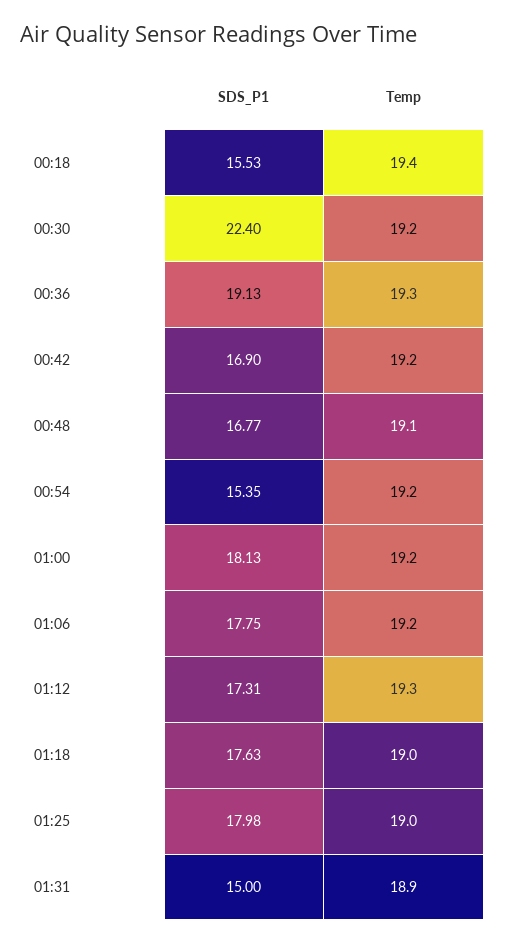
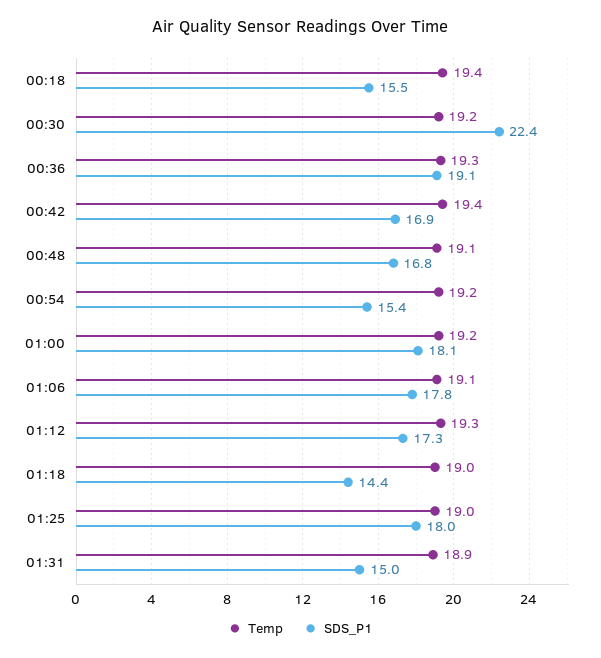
  {
    "SDS_P1": {
      "00:18": 15.53,
      "00:30": 22.4,
      "00:36": 19.13,
      "00:42": 16.9,
      "00:48": 16.77,
      "00:54": 15.35,
      "01:00": 18.13,
      "01:06": 17.75,
      "01:12": 17.31,
-     "01:18": 17.63,
+     "01:18": 14.4,
      "01:25": 17.98,
      "01:31": 15
    },
    "Temp": {
      "00:18": 19.4,
      "00:30": 19.2,
      "00:36": 19.3,
-     "00:42": 19.2,
+     "00:42": 19.4,
      "00:48": 19.1,
      "00:54": 19.2,
      "01:00": 19.2,
-     "01:06": 19.2,
+     "01:06": 19.1,
      "01:12": 19.3,
      "01:18": 19,
      "01:25": 19,
      "01:31": 18.9
    }
  }

